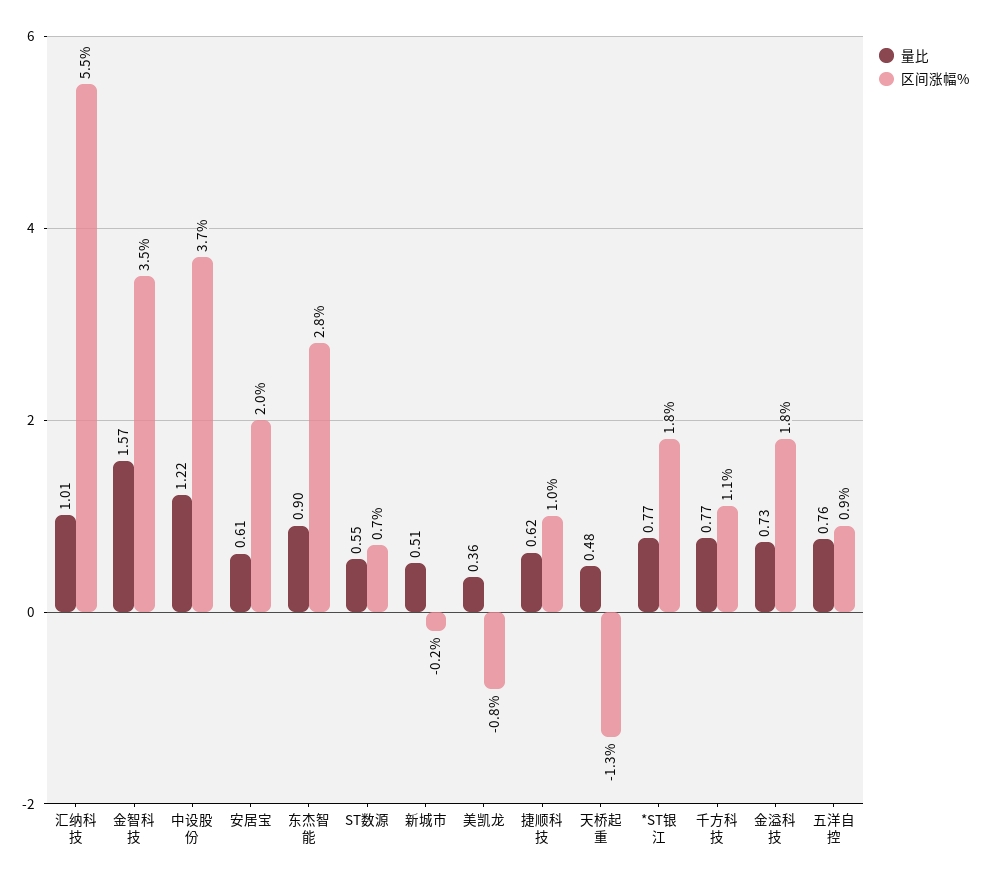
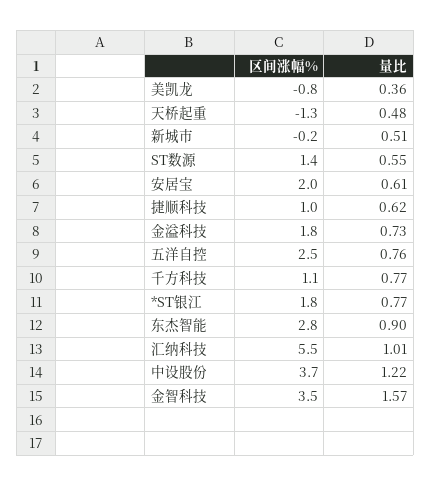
  {
    "量比": {
      "汇纳科技": 1.01,
      "金智科技": 1.57,
      "中设股份": 1.22,
      "安居宝": 0.61,
      "东杰智能": 0.9,
      "ST数源": 0.55,
      "新城市": 0.51,
      "美凯龙": 0.36,
      "捷顺科技": 0.62,
      "天桥起重": 0.48,
      "*ST银江": 0.77,
      "千方科技": 0.77,
      "金溢科技": 0.73,
      "五洋自控": 0.76
    },
    "区间涨幅%": {
      "汇纳科技": 5.5,
      "金智科技": 3.5,
      "中设股份": 3.7,
      "安居宝": 2,
      "东杰智能": 2.8,
-     "ST数源": 0.7,
+     "ST数源": 1.4,
      "新城市": -0.2,
      "美凯龙": -0.8,
      "捷顺科技": 1,
      "天桥起重": -1.3,
      "*ST银江": 1.8,
      "千方科技": 1.1,
      "金溢科技": 1.8,
-     "五洋自控": 0.9
+     "五洋自控": 2.5
    }
  }

